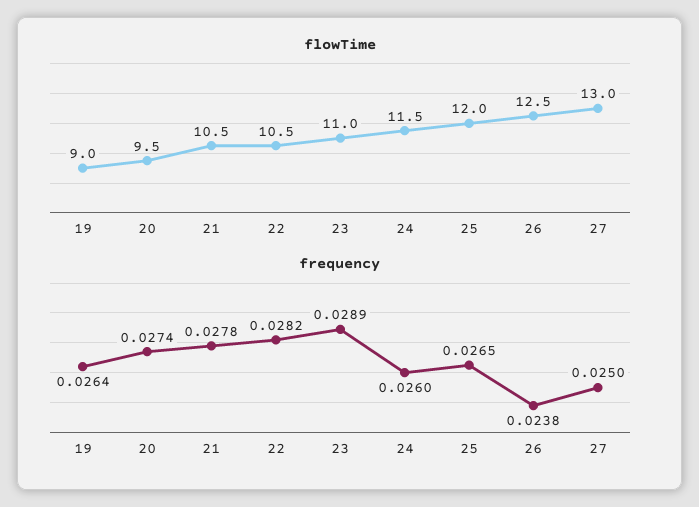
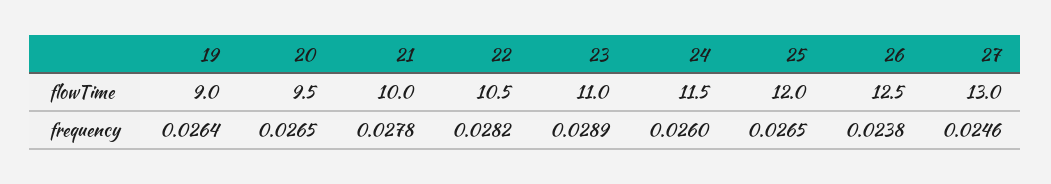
  {
    "flowTime": {
      "19": 9,
      "20": 9.5,
-     "21": 10.5,
+     "21": 10,
      "22": 10.5,
      "23": 11,
      "24": 11.5,
      "25": 12,
      "26": 12.5,
      "27": 13
    },
    "frequency": {
      "19": 0.0264,
-     "20": 0.0274,
+     "20": 0.0265,
      "21": 0.0278,
      "22": 0.0282,
      "23": 0.0289,
      "24": 0.026,
      "25": 0.0265,
      "26": 0.0238,
-     "27": 0.025
+     "27": 0.0246
    }
  }

